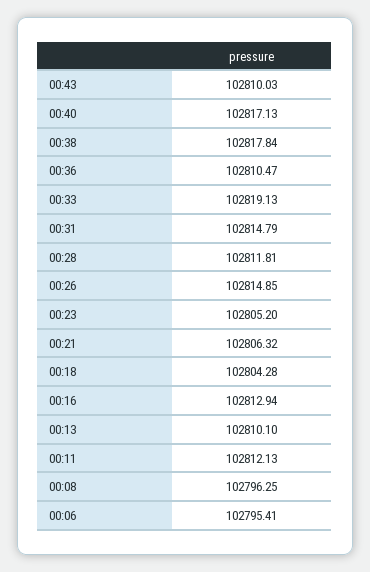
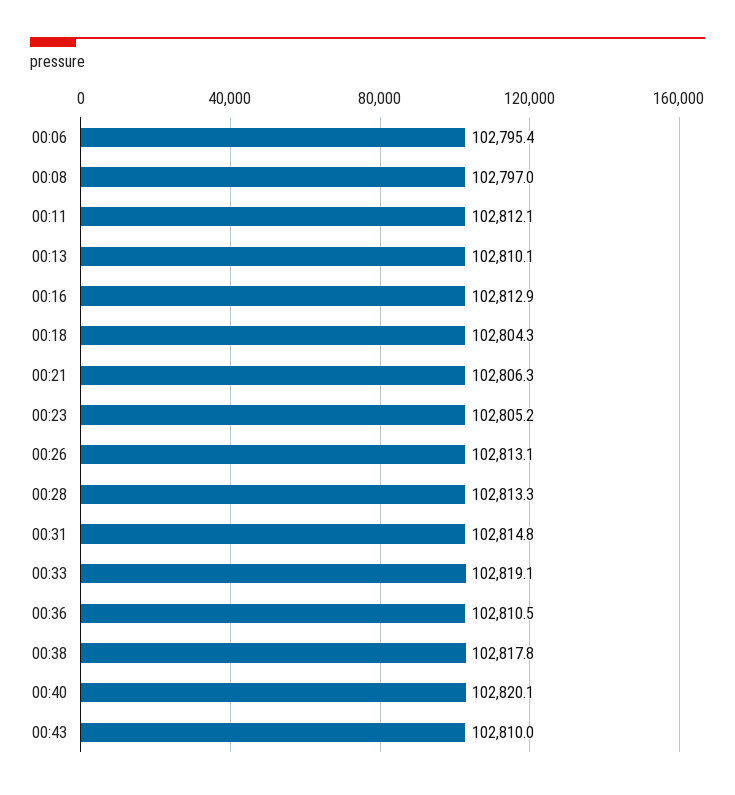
  {
    "00:43": 102810.03,
-   "00:40": 102817.13,
+   "00:40": 102820.1,
    "00:38": 102817.84,
    "00:36": 102810.47,
    "00:33": 102819.13,
    "00:31": 102814.79,
-   "00:28": 102811.81,
+   "00:28": 102813.3,
-   "00:26": 102814.85,
+   "00:26": 102813.1,
    "00:23": 102805.2,
    "00:21": 102806.32,
    "00:18": 102804.28,
    "00:16": 102812.94,
    "00:13": 102810.1,
    "00:11": 102812.13,
-   "00:08": 102796.25,
+   "00:08": 102797,
    "00:06": 102795.41
  }

